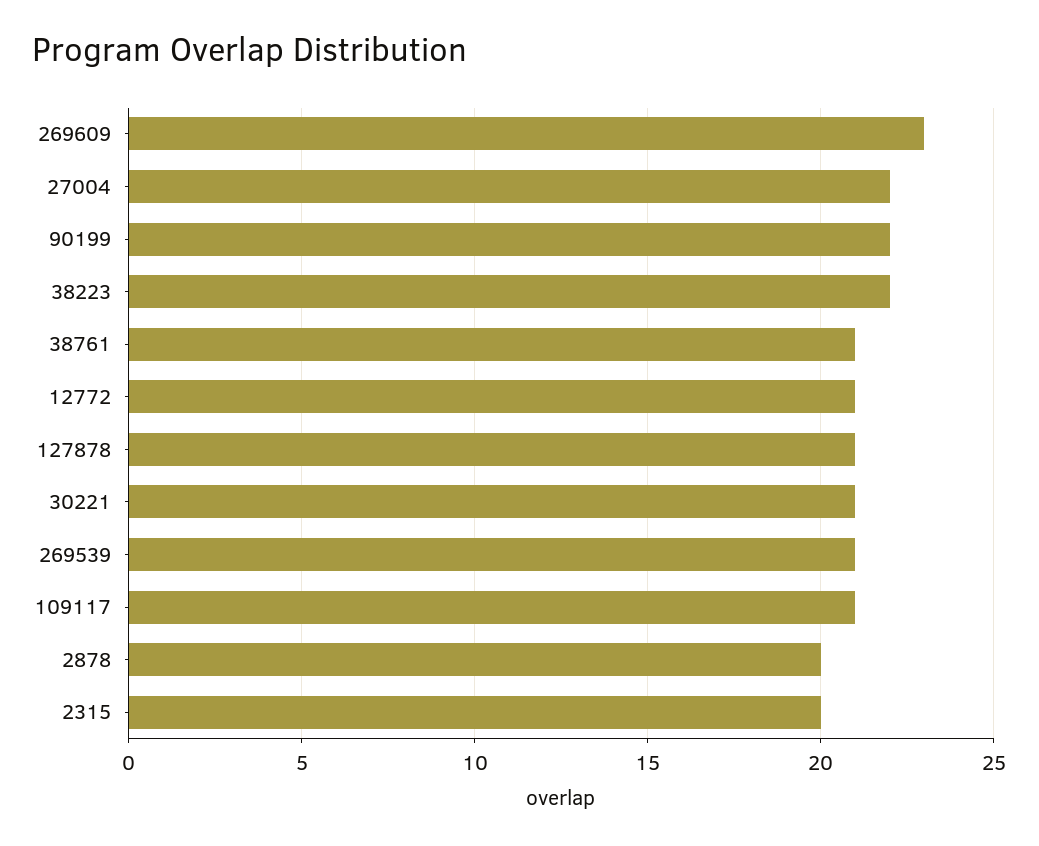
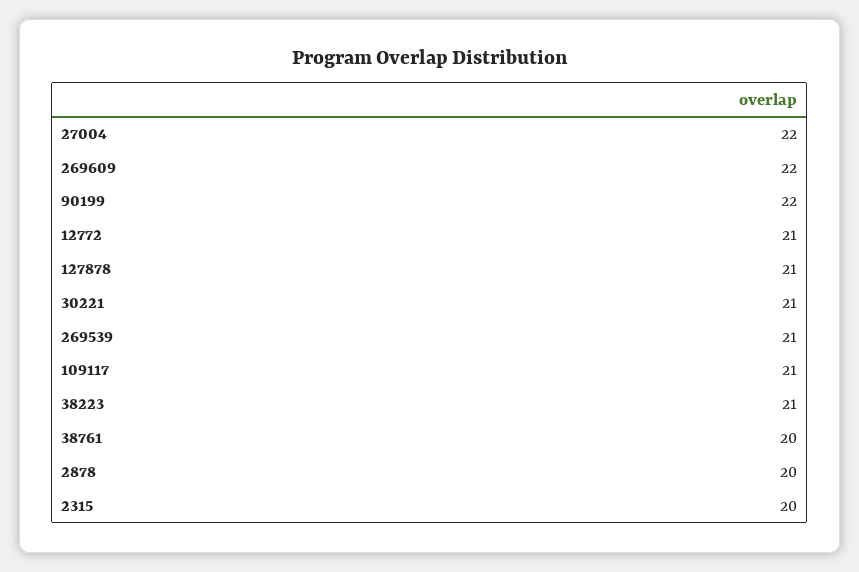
  {
-   "269609": 23,
+   "269609": 22,
    "27004": 22,
    "90199": 22,
-   "38223": 22,
+   "38223": 21,
-   "38761": 21,
+   "38761": 20,
    "12772": 21,
    "127878": 21,
    "30221": 21,
    "269539": 21,
    "109117": 21,
    "2878": 20,
    "2315": 20
  }

